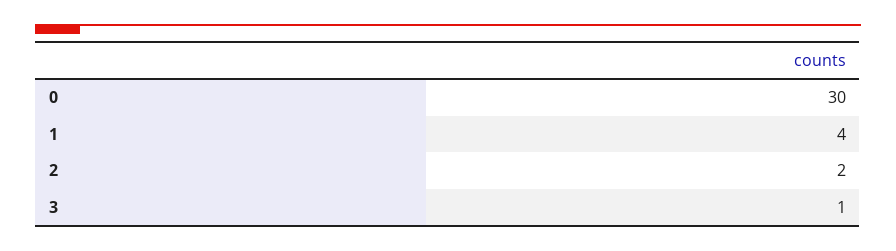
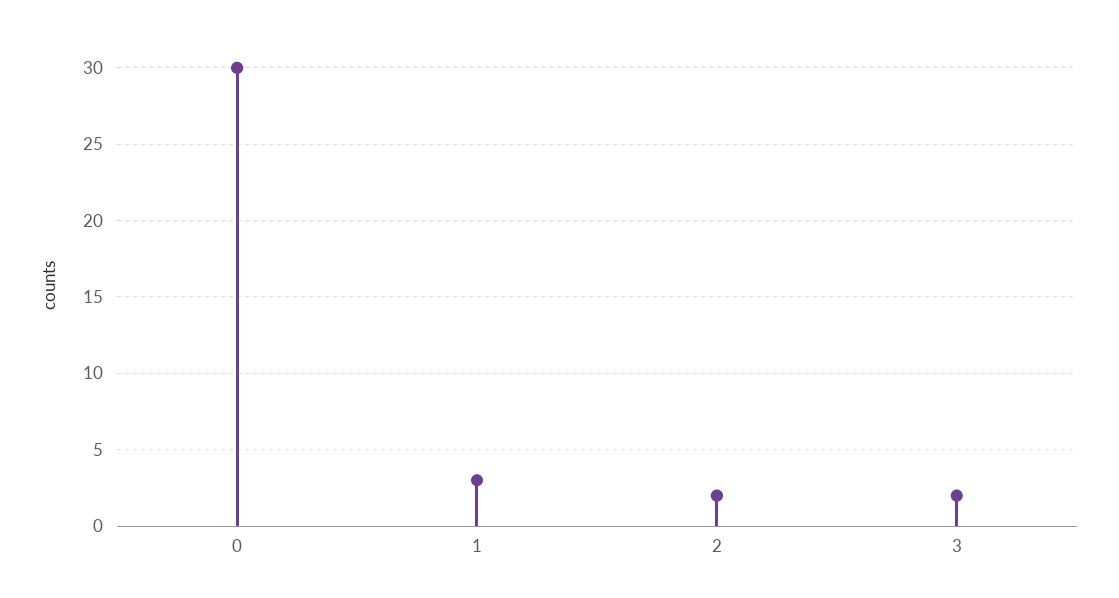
  {
    "0": 30,
-   "1": 4,
+   "1": 3,
    "2": 2,
-   "3": 1
+   "3": 2
  }

